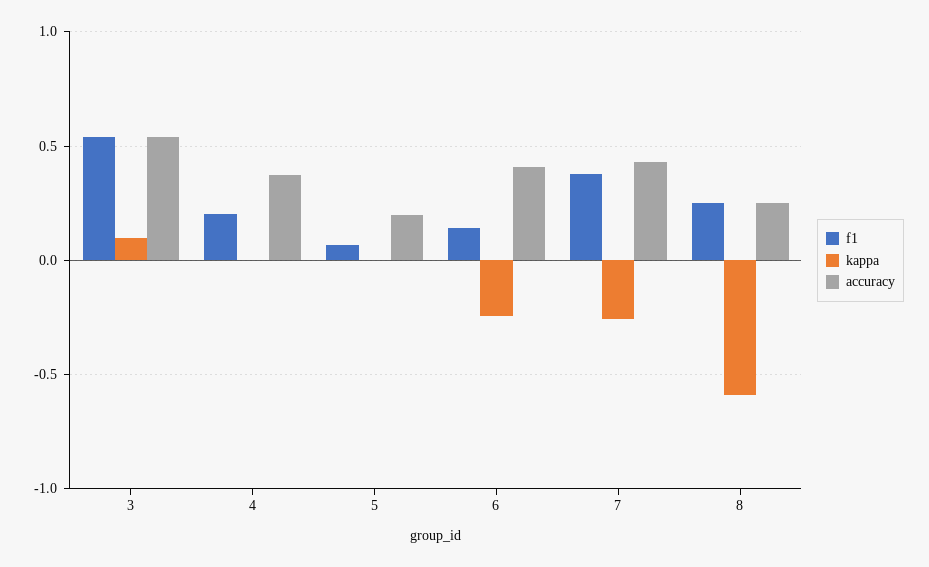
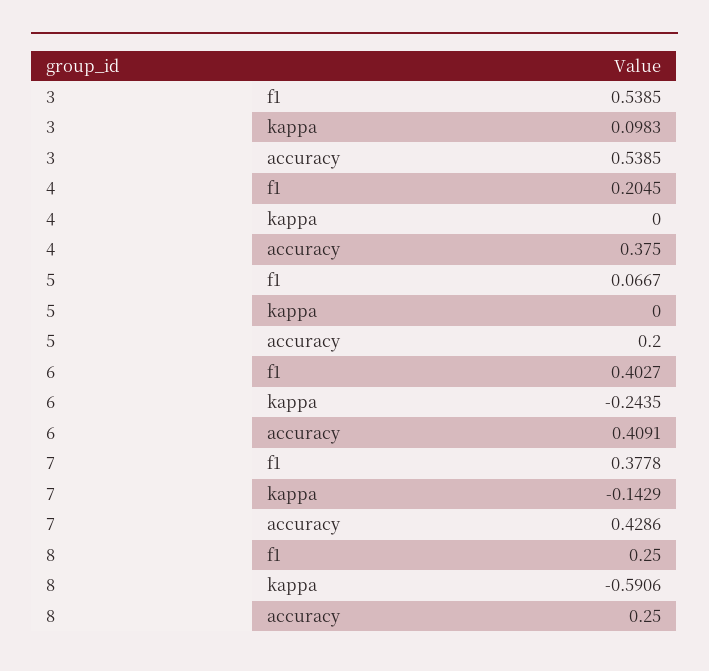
  {
    "f1": {
      "3": 0.5385,
      "4": 0.2045,
      "5": 0.0667,
-     "6": 0.15,
+     "6": 0.4027,
      "7": 0.3778,
      "8": 0.25
    },
    "kappa": {
      "3": 0.0983,
      "4": 0,
      "5": 0,
      "6": -0.2435,
-     "7": -0.25,
+     "7": -0.1429,
      "8": -0.5906
    },
    "accuracy": {
      "3": 0.5385,
      "4": 0.375,
      "5": 0.2,
      "6": 0.4091,
      "7": 0.4286,
      "8": 0.25
    }
  }

